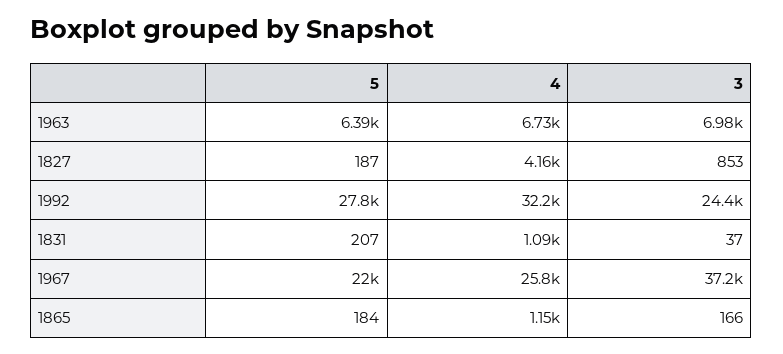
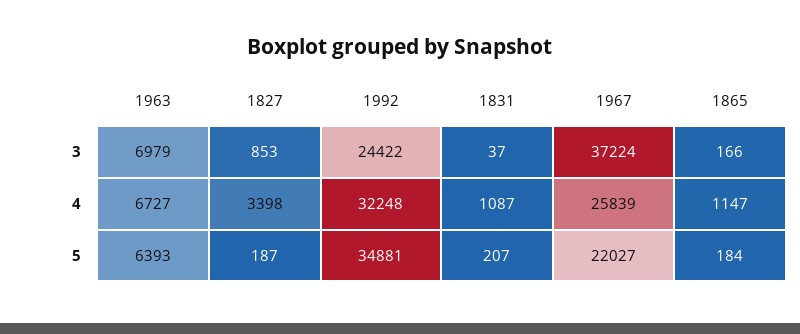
  {
    "5": {
      "1963": 6393,
      "1827": 187,
-     "1992": 27800,
+     "1992": 34881,
      "1831": 207,
      "1967": 22027,
      "1865": 184
    },
    "4": {
      "1963": 6727,
-     "1827": 4160,
+     "1827": 3398,
      "1992": 32248,
      "1831": 1087,
      "1967": 25839,
      "1865": 1147
    },
    "3": {
      "1963": 6979,
      "1827": 853,
      "1992": 24422,
      "1831": 37,
      "1967": 37224,
      "1865": 166
    }
  }

